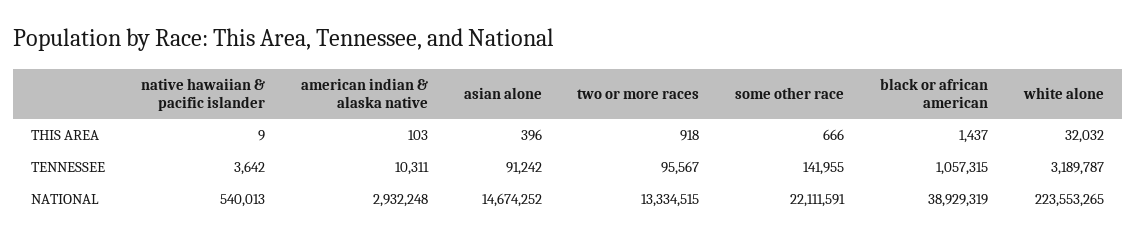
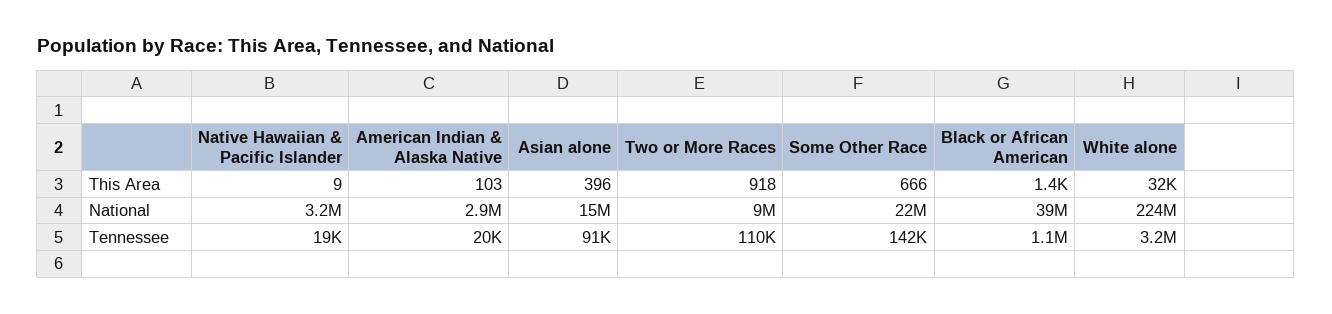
  {
    "native hawaiian & pacific islander": {
      "THIS AREA": 9,
-     "TENNESSEE": 3642,
+     "TENNESSEE": 19000,
-     "NATIONAL": 540013
+     "NATIONAL": 3200000
    },
    "american indian & alaska native": {
      "THIS AREA": 103,
-     "TENNESSEE": 10311,
+     "TENNESSEE": 20000,
      "NATIONAL": 2932248
    },
    "asian alone": {
      "THIS AREA": 396,
      "TENNESSEE": 91242,
      "NATIONAL": 14674252
    },
    "two or more races": {
      "THIS AREA": 918,
-     "TENNESSEE": 95567,
+     "TENNESSEE": 110000,
-     "NATIONAL": 13334515
+     "NATIONAL": 9000000
    },
    "some other race": {
      "THIS AREA": 666,
      "TENNESSEE": 141955,
      "NATIONAL": 22111591
    },
    "black or african american": {
      "THIS AREA": 1437,
      "TENNESSEE": 1057315,
      "NATIONAL": 38929319
    },
    "white alone": {
      "THIS AREA": 32032,
      "TENNESSEE": 3189787,
      "NATIONAL": 223553265
    }
  }

